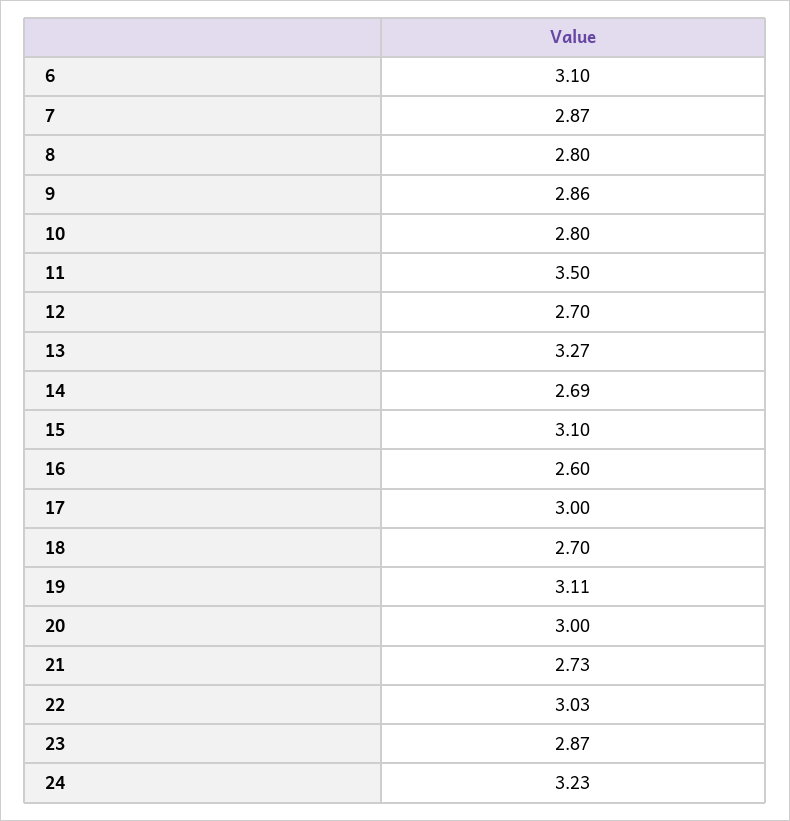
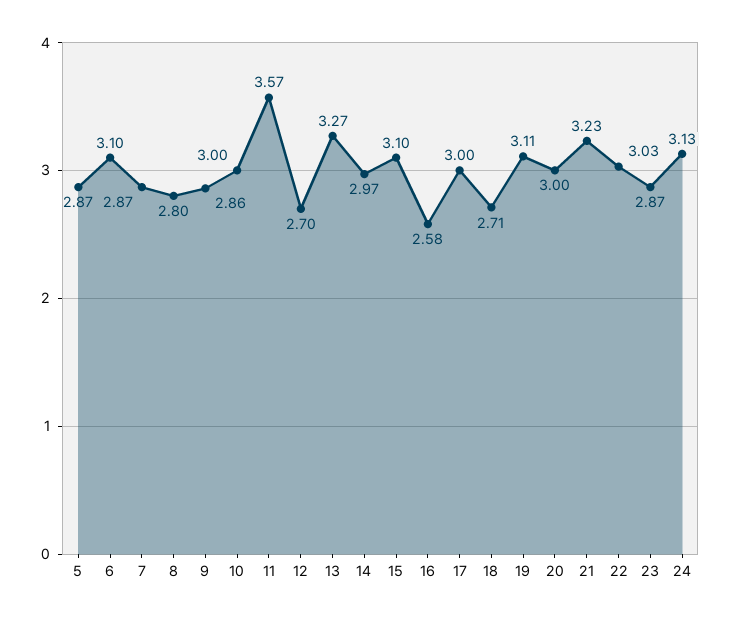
  {
    "6": 3.1,
    "7": 2.87,
    "8": 2.8,
    "9": 2.86,
-   "10": 2.8,
+   "10": 3,
-   "11": 3.5,
+   "11": 3.57,
    "12": 2.7,
    "13": 3.27,
-   "14": 2.69,
+   "14": 2.97,
    "15": 3.1,
-   "16": 2.6,
+   "16": 2.58,
    "17": 3,
-   "18": 2.7,
+   "18": 2.71,
    "19": 3.11,
    "20": 3,
-   "21": 2.73,
+   "21": 3.23,
    "22": 3.03,
    "23": 2.87,
-   "24": 3.23
+   "24": 3.13,
+   "5": 2.87
  }

